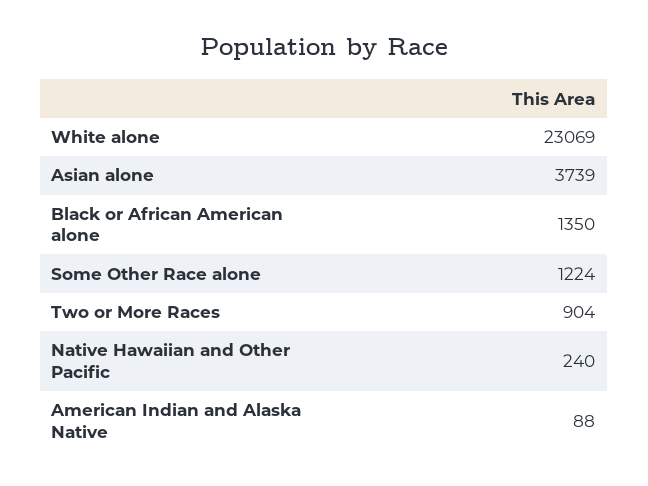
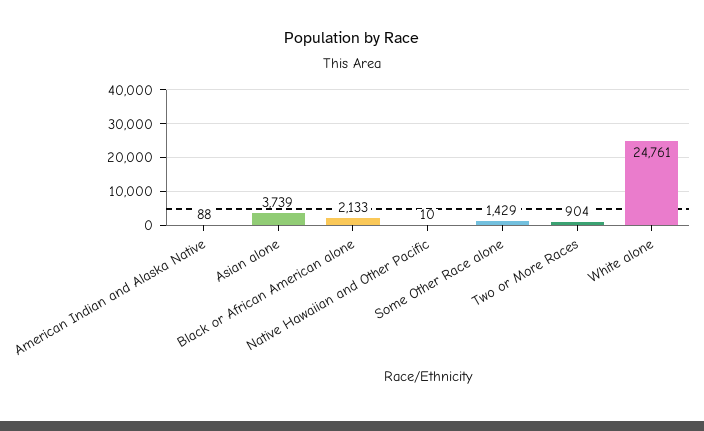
  {
-   "White alone": 23069,
+   "White alone": 24761,
    "Asian alone": 3739,
-   "Black or African American alone": 1350,
+   "Black or African American alone": 2133,
-   "Some Other Race alone": 1224,
+   "Some Other Race alone": 1429,
    "Two or More Races": 904,
-   "Native Hawaiian and Other Pacific": 240,
+   "Native Hawaiian and Other Pacific": 10,
    "American Indian and Alaska Native": 88
  }

